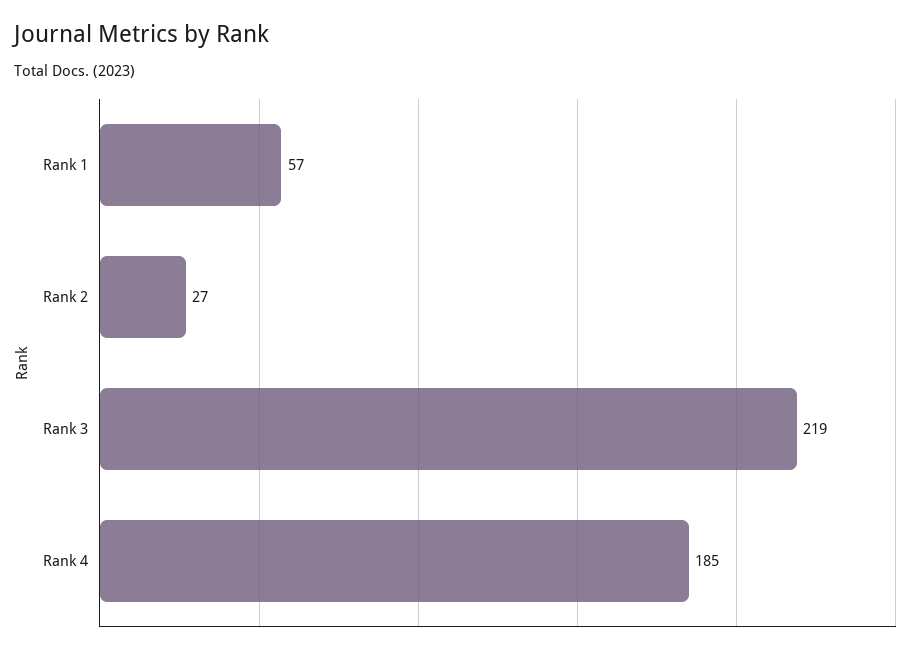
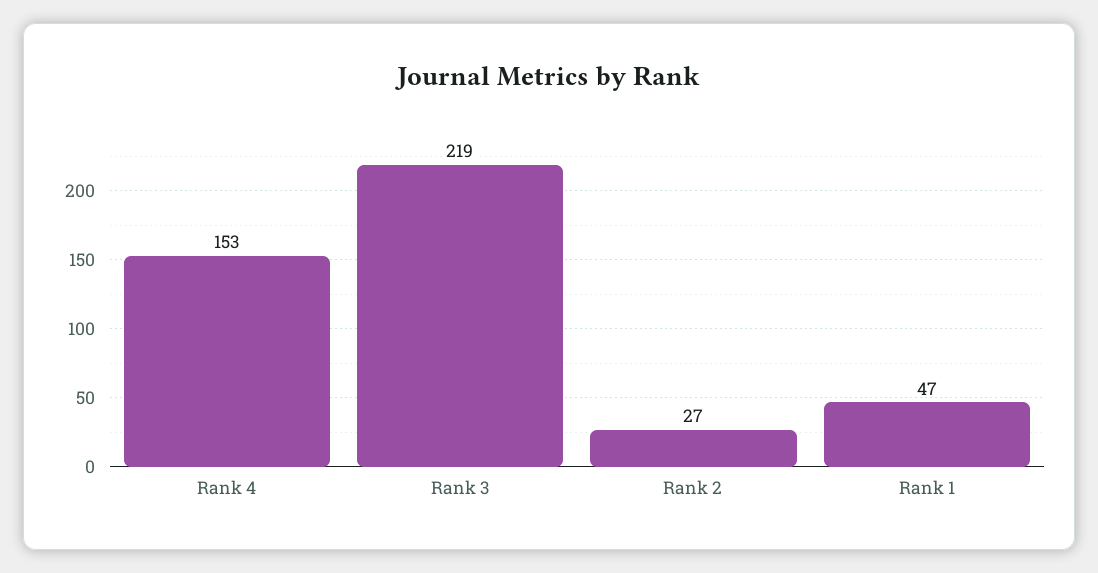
  {
-   "Rank 1": 57,
+   "Rank 1": 47,
    "Rank 2": 27,
    "Rank 3": 219,
-   "Rank 4": 185
+   "Rank 4": 153
  }

